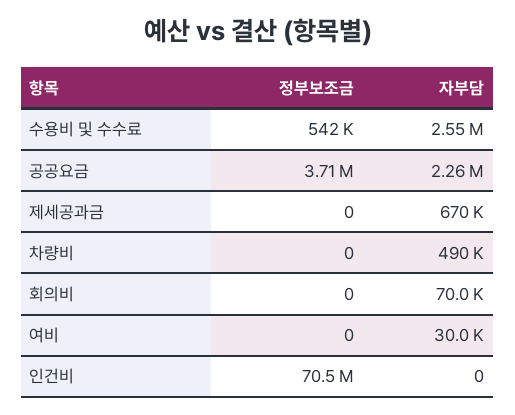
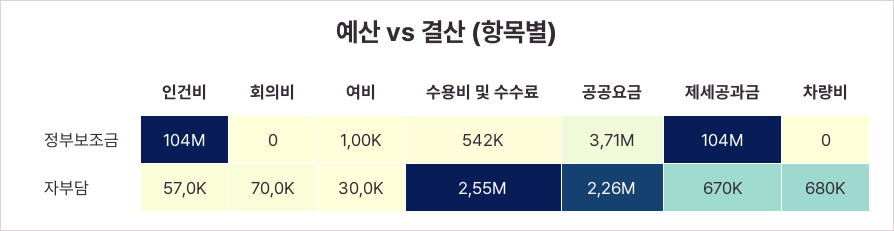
  {
    "정부보조금": {
      "수용비 및 수수료": 542000,
      "공공요금": 3710000,
-     "제세공과금": 0,
+     "제세공과금": 104000000,
      "차량비": 0,
      "회의비": 0,
-     "여비": 0,
+     "여비": 1000,
-     "인건비": 70500000
+     "인건비": 104000000
    },
    "자부담": {
      "수용비 및 수수료": 2550000,
      "공공요금": 2260000,
      "제세공과금": 670000,
-     "차량비": 490000,
+     "차량비": 680000,
      "회의비": 70000,
      "여비": 30000,
-     "인건비": 0
+     "인건비": 57000
    }
  }

